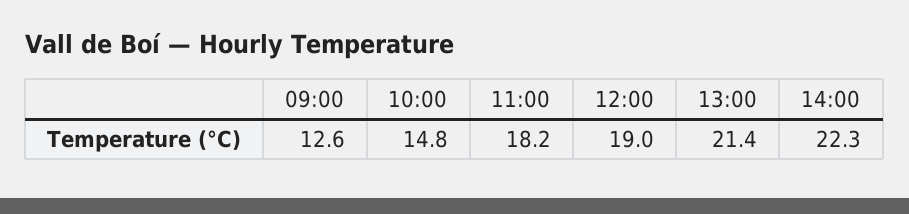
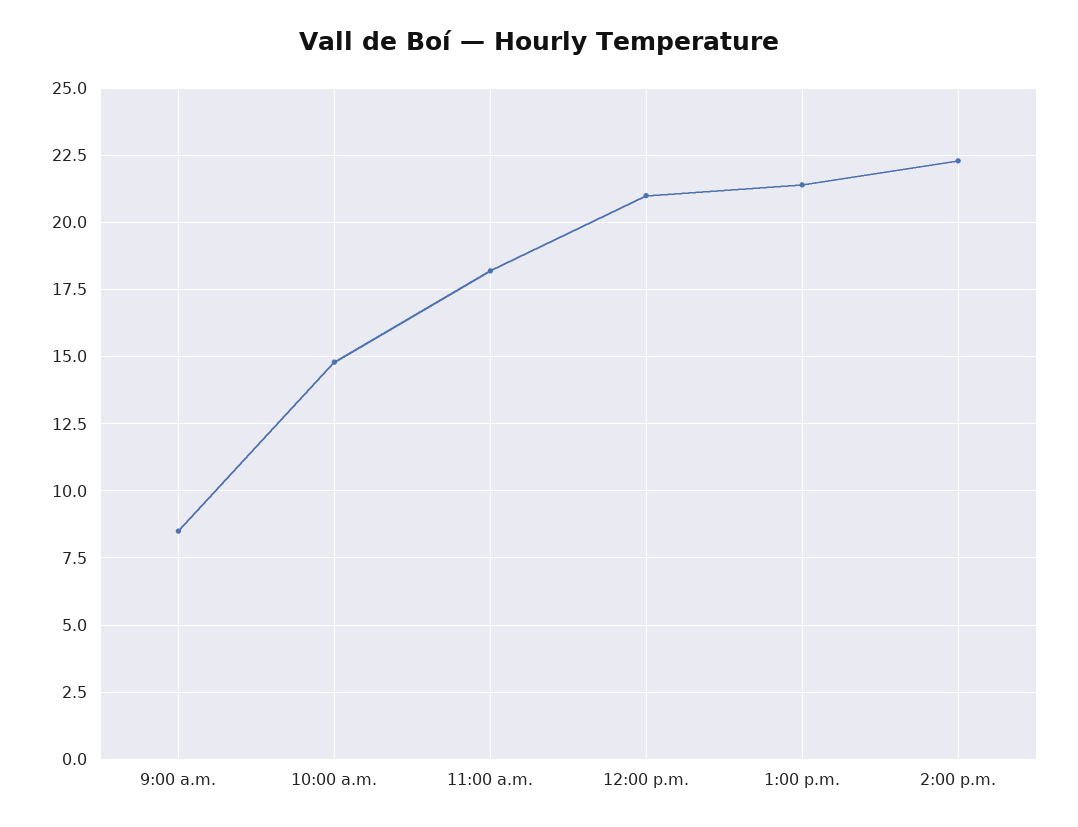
  {
-   "09:00": 12.6,
+   "09:00": 8.5,
    "10:00": 14.8,
    "11:00": 18.2,
-   "12:00": 19,
+   "12:00": 21,
    "13:00": 21.4,
    "14:00": 22.3
  }

